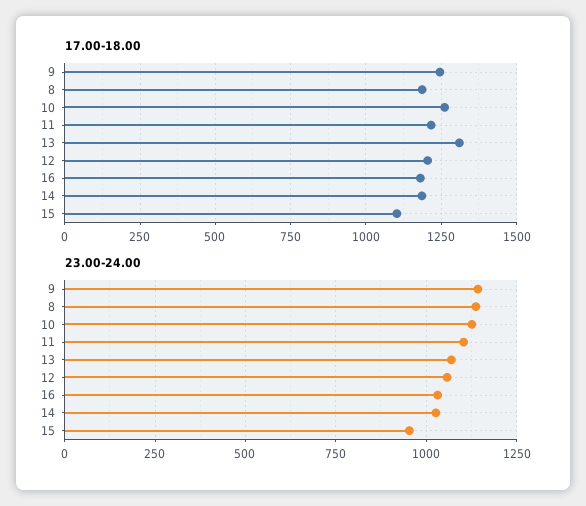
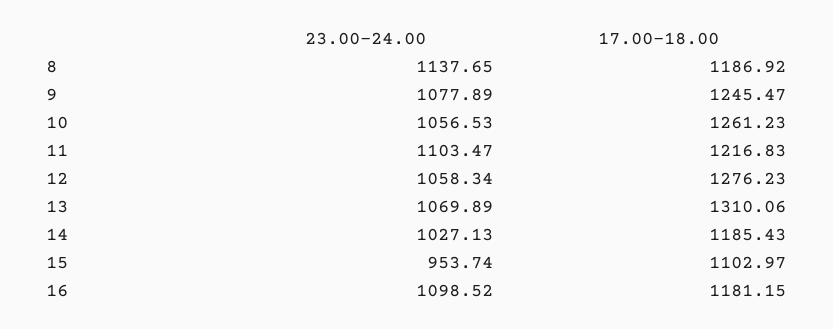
  {
    "17.00-18.00": {
      "9": 1245.47,
      "8": 1186.92,
      "10": 1261.23,
      "11": 1216.83,
      "13": 1310.06,
-     "12": 1200,
+     "12": 1276.23,
      "16": 1181.15,
      "14": 1185.43,
      "15": 1102.97
    },
    "23.00-24.00": {
-     "9": 1150,
+     "9": 1077.89,
      "8": 1137.65,
-     "10": 1125,
+     "10": 1056.53,
      "11": 1103.47,
      "13": 1069.89,
      "12": 1058.34,
-     "16": 1025,
+     "16": 1098.52,
      "14": 1027.13,
      "15": 953.74
    }
  }

